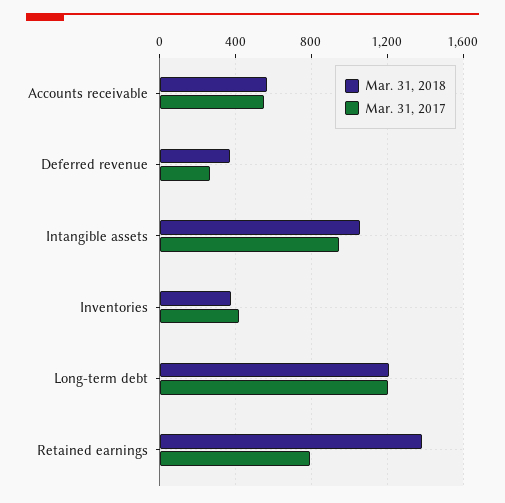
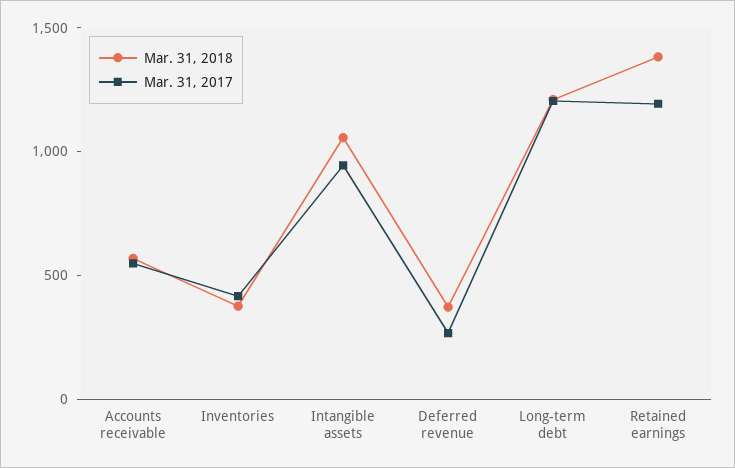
  {
    "Mar. 31, 2018": {
      "Accounts receivable": 550,
      "Deferred revenue": 350,
      "Intangible assets": 1050,
      "Inventories": 400,
      "Long-term debt": 1200,
      "Retained earnings": 1400
    },
    "Mar. 31, 2017": {
      "Accounts receivable": 550,
      "Deferred revenue": 250,
      "Intangible assets": 950,
      "Inventories": 400,
      "Long-term debt": 1200,
-     "Retained earnings": 800
+     "Retained earnings": 1200
    }
  }

